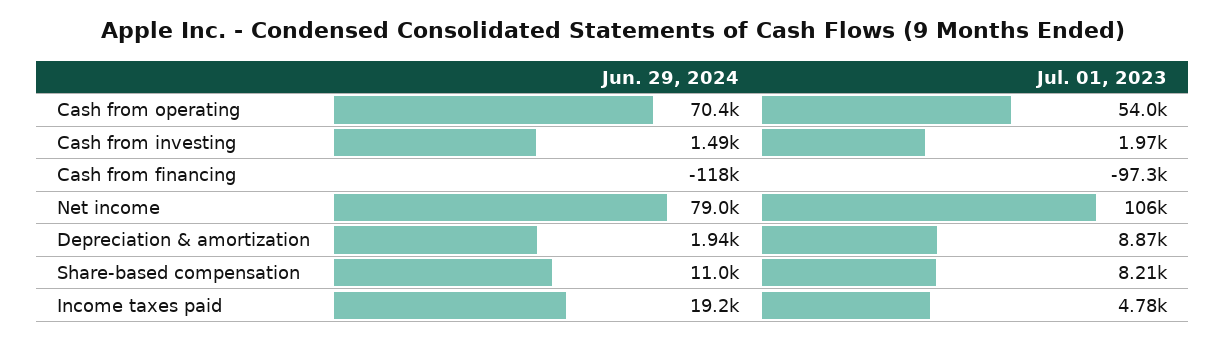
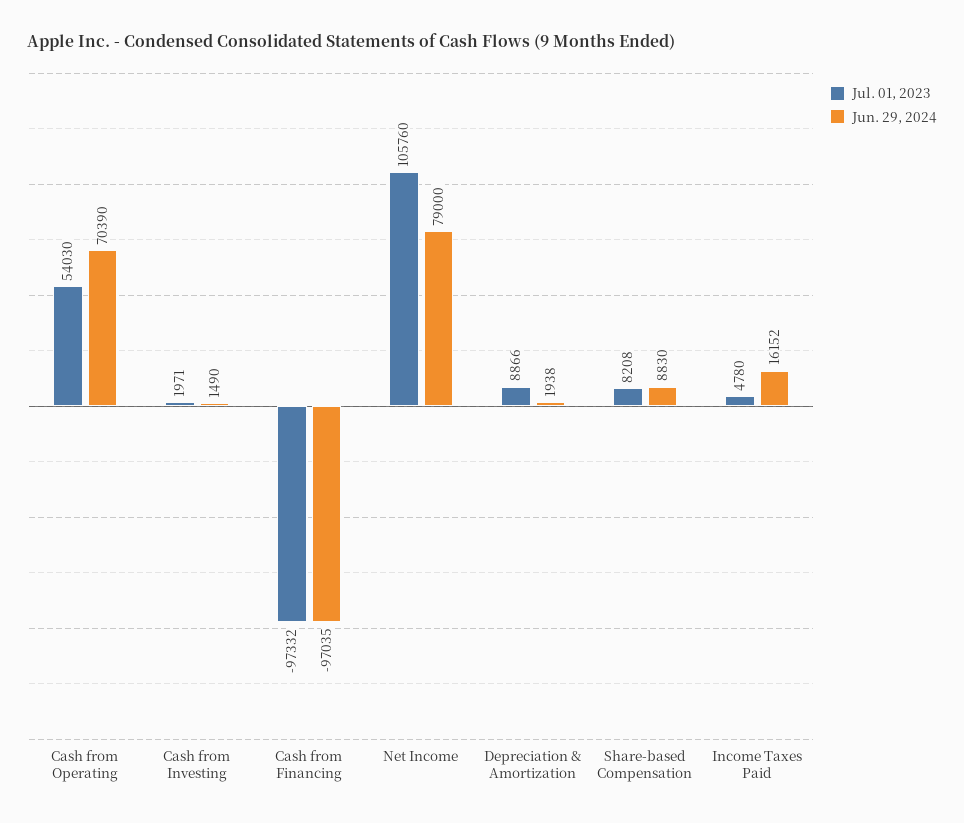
  {
    "Jun. 29, 2024": {
      "Cash from operating": 70390,
      "Cash from investing": 1490,
-     "Cash from financing": -118000,
+     "Cash from financing": -97035,
      "Net income": 79000,
      "Depreciation & amortization": 1938,
-     "Share-based compensation": 11000,
+     "Share-based compensation": 8830,
-     "Income taxes paid": 19200
+     "Income taxes paid": 16152
    },
    "Jul. 01, 2023": {
      "Cash from operating": 54030,
      "Cash from investing": 1971,
      "Cash from financing": -97332,
      "Net income": 105760,
      "Depreciation & amortization": 8866,
      "Share-based compensation": 8208,
      "Income taxes paid": 4780
    }
  }

